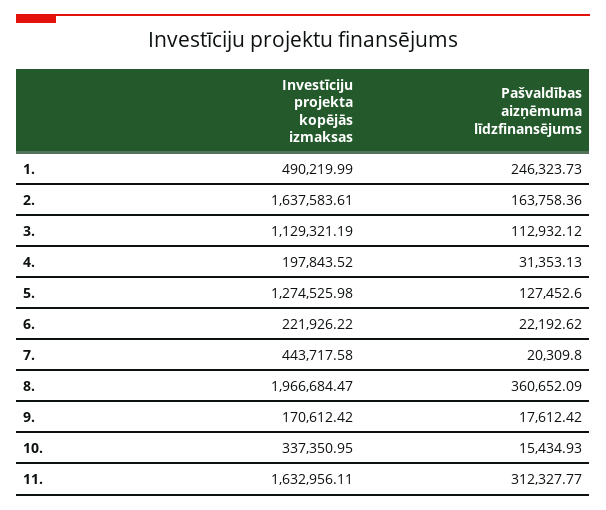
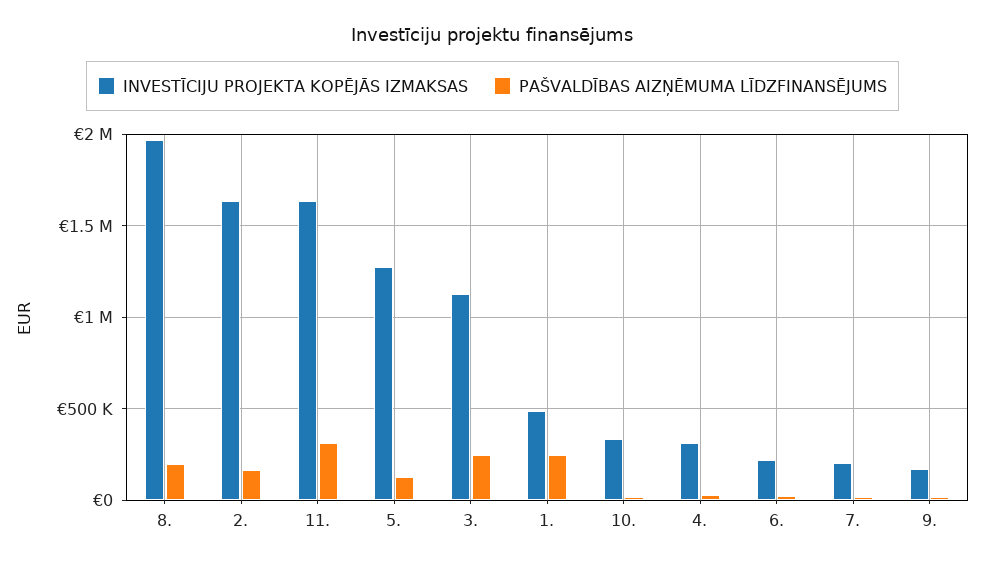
  {
    "Investīciju projekta kopējās izmaksas": {
      "1.": 490219.99,
      "2.": 1637583.61,
      "3.": 1129321.19,
-     "4.": 197843.52,
+     "4.": 300000,
      "5.": 1274525.98,
      "6.": 221926.22,
-     "7.": 443717.58,
+     "7.": 200000,
      "8.": 1966684.47,
      "9.": 170612.42,
      "10.": 337350.95,
      "11.": 1632956.11
    },
    "Pašvaldības aizņēmuma līdzfinansējums": {
      "1.": 246323.73,
      "2.": 163758.36,
-     "3.": 112932.12,
+     "3.": 250000,
      "4.": 31353.13,
      "5.": 127452.6,
      "6.": 22192.62,
      "7.": 20309.8,
-     "8.": 360652.09,
+     "8.": 200000,
      "9.": 17612.42,
      "10.": 15434.93,
      "11.": 312327.77
    }
  }

